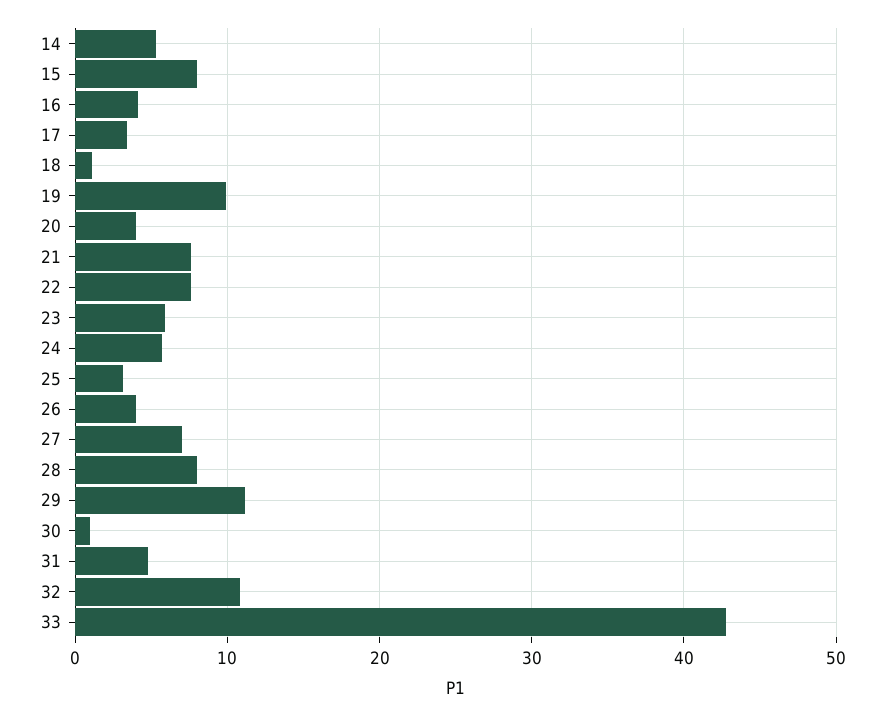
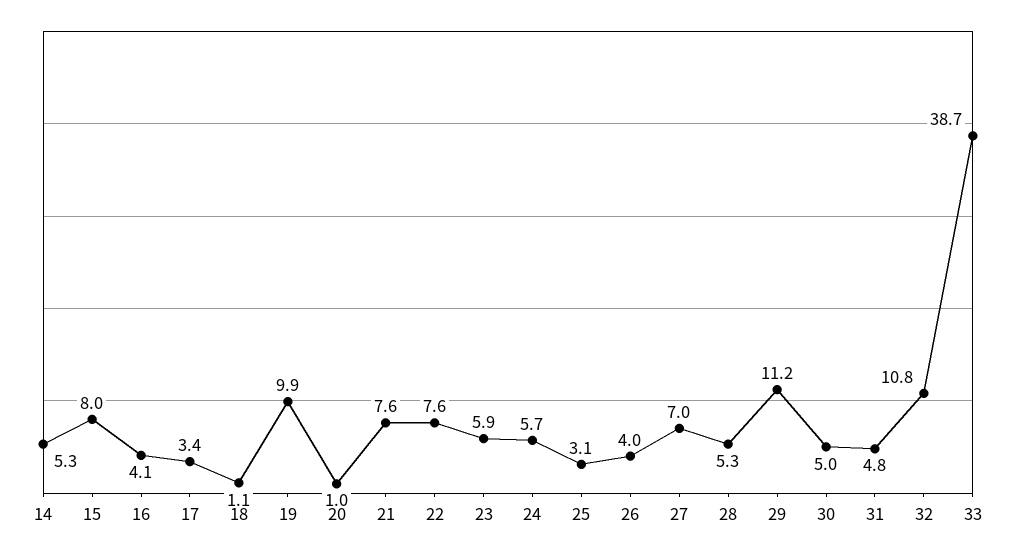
  {
    "14": 5.3,
    "15": 8,
    "16": 4.1,
    "17": 3.4,
    "18": 1.1,
    "19": 9.9,
-   "20": 4,
+   "20": 1,
    "21": 7.6,
    "22": 7.6,
    "23": 5.9,
    "24": 5.7,
    "25": 3.1,
    "26": 4,
    "27": 7,
-   "28": 8,
+   "28": 5.3,
    "29": 11.2,
-   "30": 1,
+   "30": 5,
    "31": 4.8,
    "32": 10.8,
-   "33": 43
+   "33": 38.7
  }

